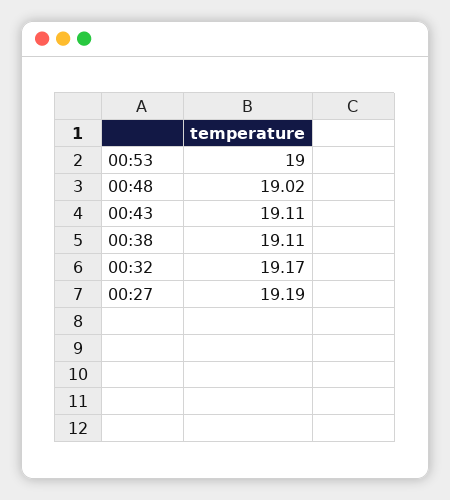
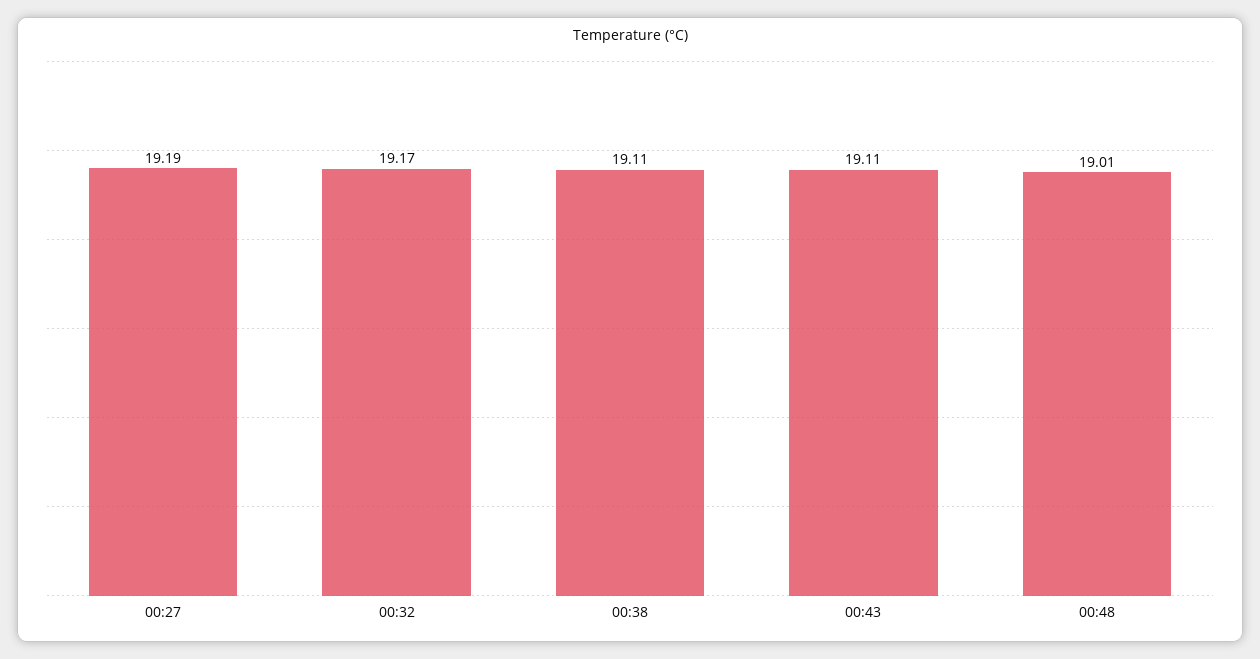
  {
-   "00:53": 19,
-   "00:48": 19.02,
+   "00:48": 19.01,
    "00:43": 19.11,
    "00:38": 19.11,
    "00:32": 19.17,
    "00:27": 19.19
  }

